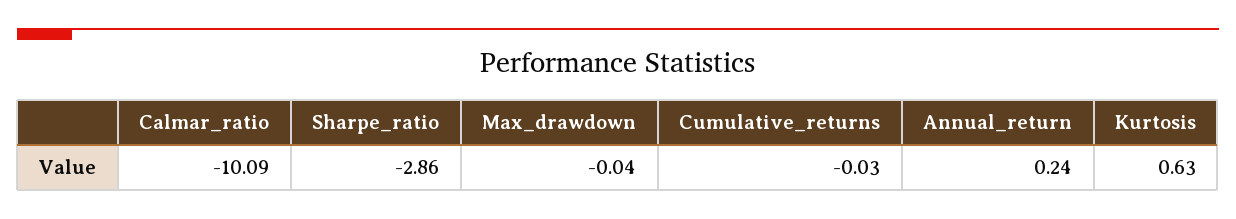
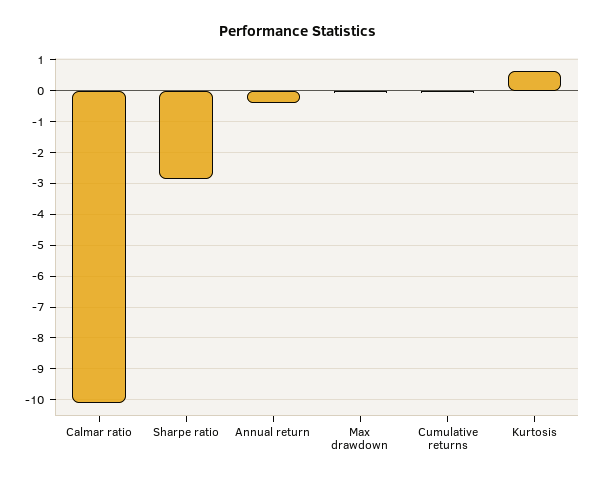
  {
    "Calmar_ratio": -10.09,
    "Sharpe_ratio": -2.86,
    "Max_drawdown": -0.04,
    "Cumulative_returns": -0.03,
-   "Annual_return": 0.24,
+   "Annual_return": -0.4,
    "Kurtosis": 0.63
  }

